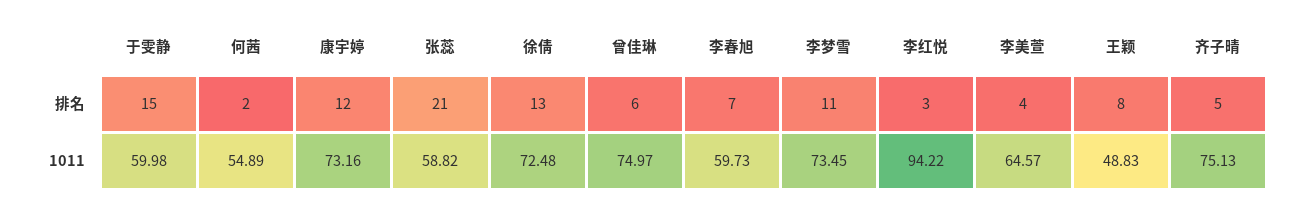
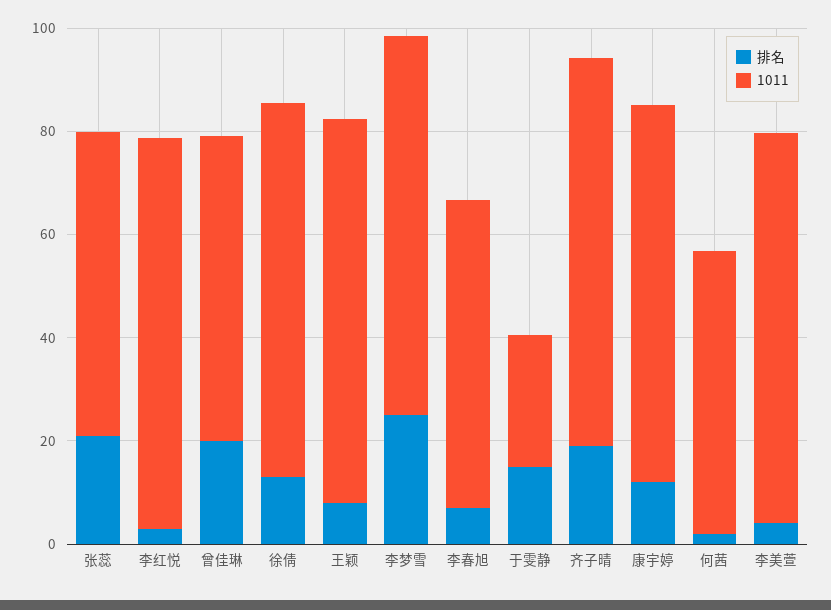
  {
    "排名": {
      "于雯静": 15,
      "何茜": 2,
      "康宇婷": 12,
      "张蕊": 21,
      "徐倩": 13,
-     "曾佳琳": 6,
+     "曾佳琳": 20,
      "李春旭": 7,
-     "李梦雪": 11,
+     "李梦雪": 25,
      "李红悦": 3,
      "李美萱": 4,
      "王颖": 8,
-     "齐子晴": 5
+     "齐子晴": 20
    },
    "1011": {
-     "于雯静": 59.98,
+     "于雯静": 25,
      "何茜": 54.89,
      "康宇婷": 73.16,
      "张蕊": 58.82,
      "徐倩": 72.48,
-     "曾佳琳": 74.97,
+     "曾佳琳": 60,
      "李春旭": 59.73,
      "李梦雪": 73.45,
-     "李红悦": 94.22,
+     "李红悦": 75,
-     "李美萱": 64.57,
+     "李美萱": 75,
-     "王颖": 48.83,
+     "王颖": 75,
      "齐子晴": 75.13
    }
  }

